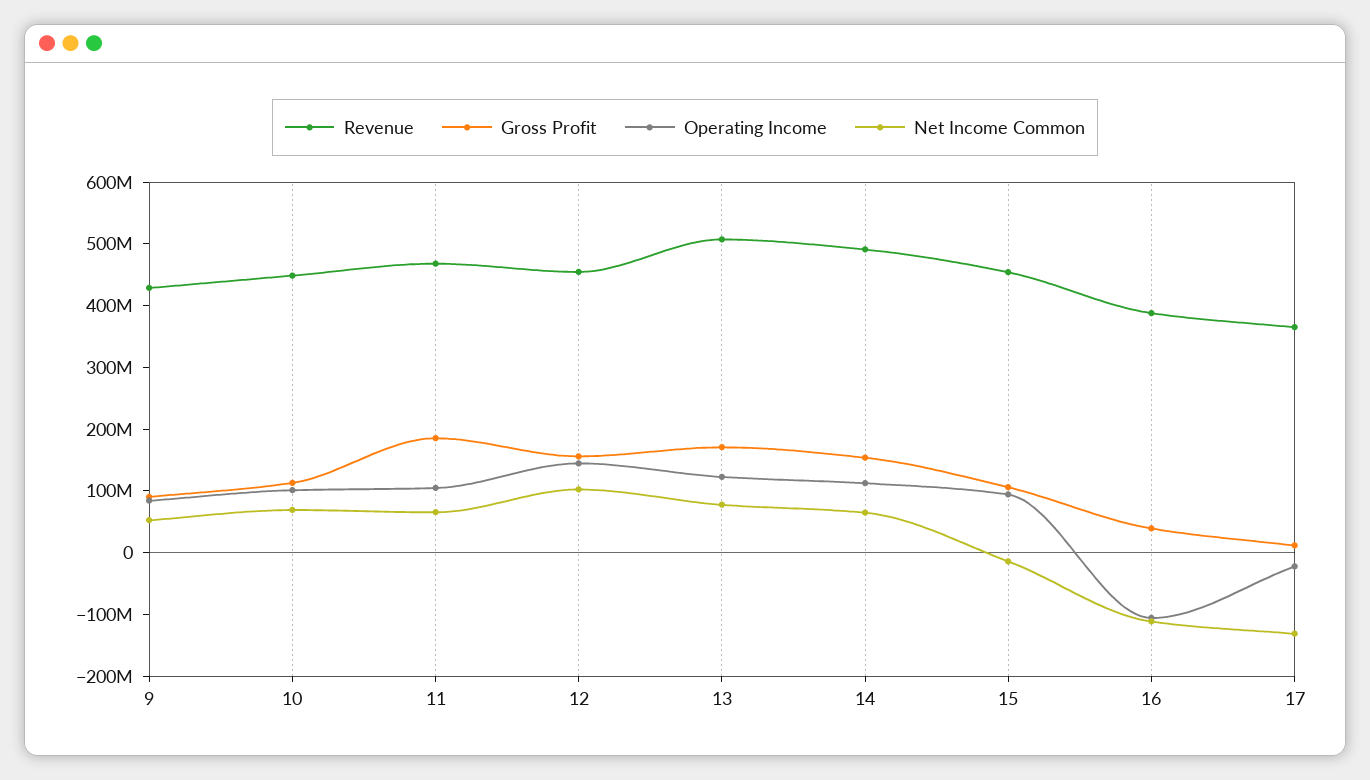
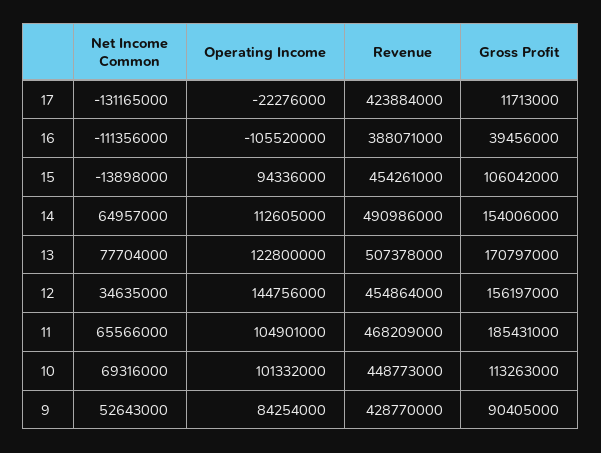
  {
    "Revenue": {
      "9": 428770000,
      "10": 448773000,
      "11": 468209000,
      "12": 454864000,
      "13": 507378000,
      "14": 490986000,
      "15": 454261000,
      "16": 388071000,
-     "17": 360000000
+     "17": 423884000
    },
    "Gross Profit": {
      "9": 90405000,
      "10": 113263000,
      "11": 185431000,
      "12": 156197000,
      "13": 170797000,
      "14": 154006000,
      "15": 106042000,
      "16": 39456000,
      "17": 11713000
    },
    "Operating Income": {
      "9": 84254000,
      "10": 101332000,
      "11": 104901000,
      "12": 144756000,
      "13": 122800000,
      "14": 112605000,
      "15": 94336000,
      "16": -105520000,
      "17": -22276000
    },
    "Net Income Common": {
      "9": 52643000,
      "10": 69316000,
      "11": 65566000,
-     "12": 100000000,
+     "12": 34635000,
      "13": 77704000,
      "14": 64957000,
      "15": -13898000,
      "16": -111356000,
      "17": -131165000
    }
  }

